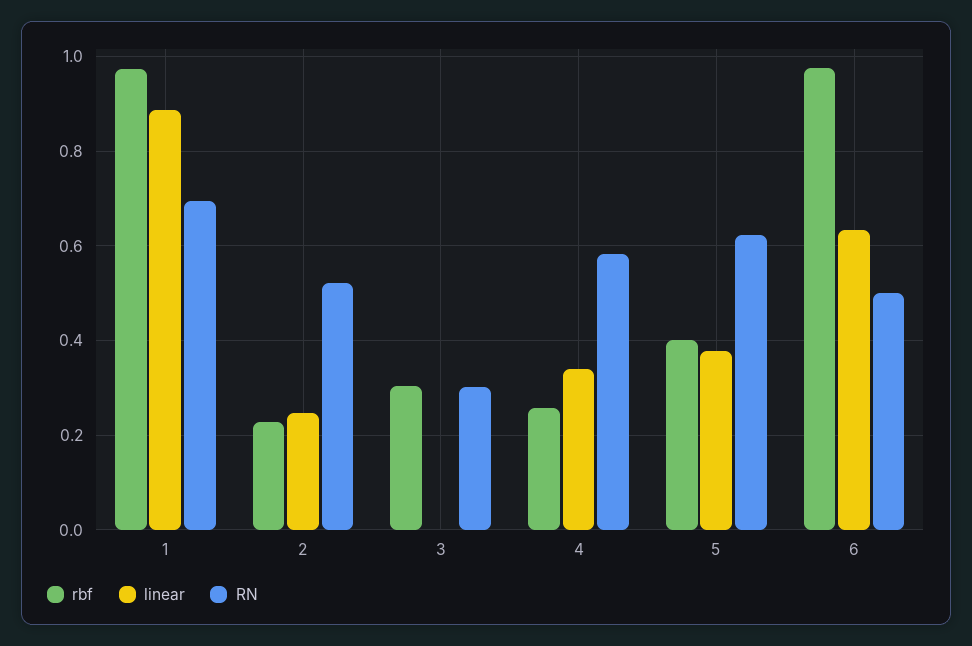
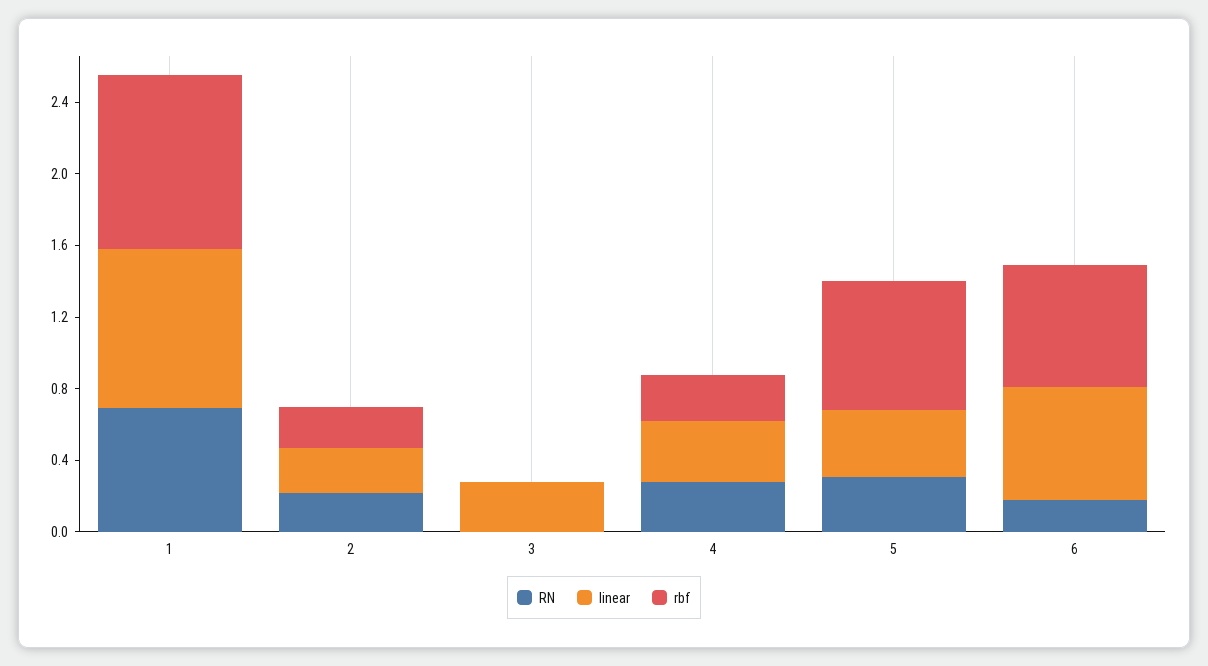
  {
    "rbf": {
      "1": 0.98,
      "2": 0.22,
-     "3": 0.3,
+     "3": 0,
      "4": 0.26,
-     "5": 0.4,
+     "5": 0.7,
-     "6": 0.98
+     "6": 0.7
    },
    "linear": {
      "1": 0.88,
      "2": 0.24,
-     "3": 0,
+     "3": 0.3,
      "4": 0.34,
      "5": 0.38,
      "6": 0.64
    },
    "RN": {
      "1": 0.7,
-     "2": 0.52,
+     "2": 0.2,
-     "3": 0.3,
+     "3": 0,
-     "4": 0.58,
+     "4": 0.3,
-     "5": 0.62,
+     "5": 0.3,
-     "6": 0.5
+     "6": 0.2
    }
  }

